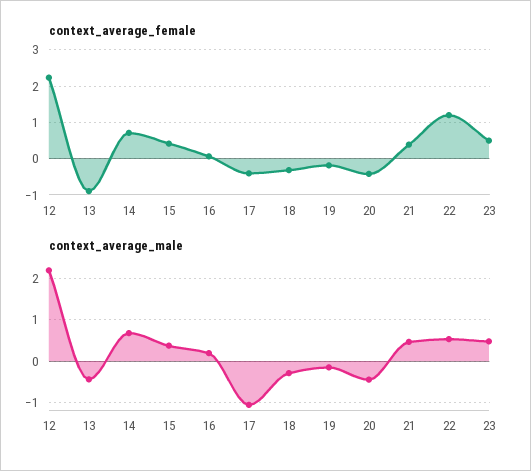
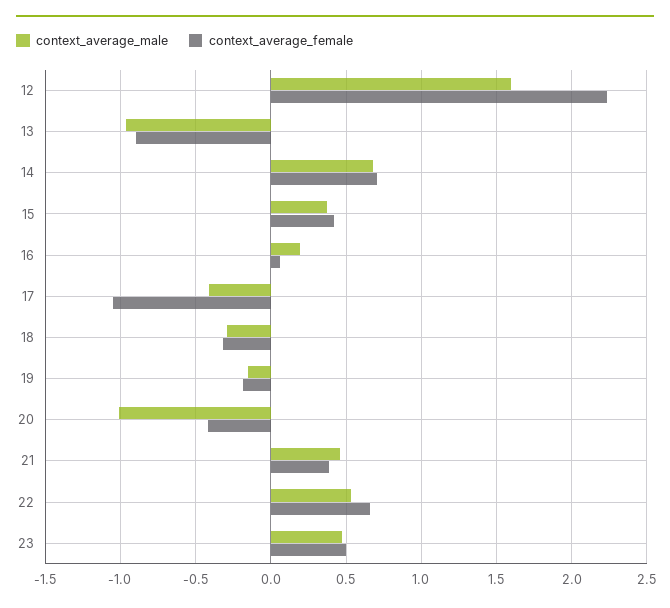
  {
    "context_average_female": {
      "12": 2.25,
      "13": -0.9,
      "14": 0.7,
      "15": 0.4,
      "16": 0.05,
-     "17": -0.4,
+     "17": -1.05,
      "18": -0.3,
      "19": -0.2,
      "20": -0.4,
      "21": 0.4,
-     "22": 1.2,
+     "22": 0.65,
      "23": 0.5
    },
    "context_average_male": {
-     "12": 2.2,
+     "12": 1.6,
-     "13": -0.4,
+     "13": -0.95,
      "14": 0.7,
      "15": 0.35,
      "16": 0.2,
-     "17": -1,
+     "17": -0.4,
      "18": -0.3,
      "19": -0.15,
-     "20": -0.4,
+     "20": -1,
      "21": 0.45,
      "22": 0.55,
      "23": 0.5
    }
  }

